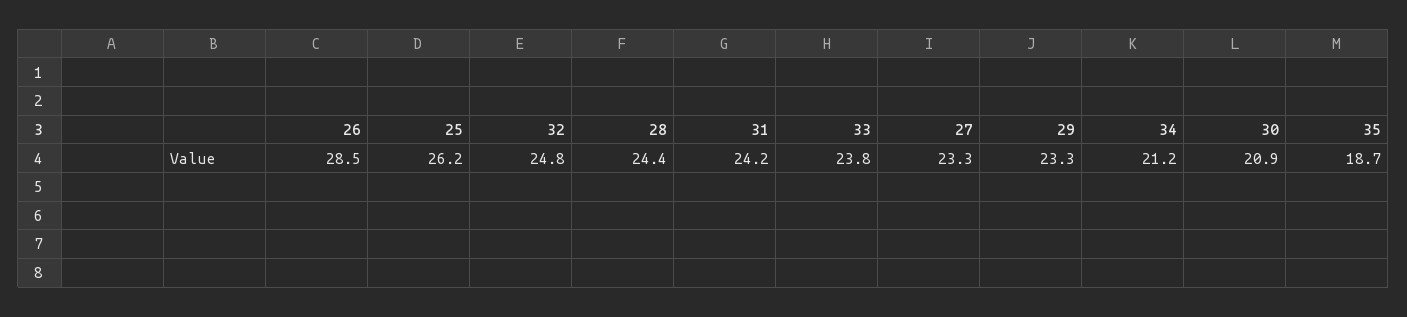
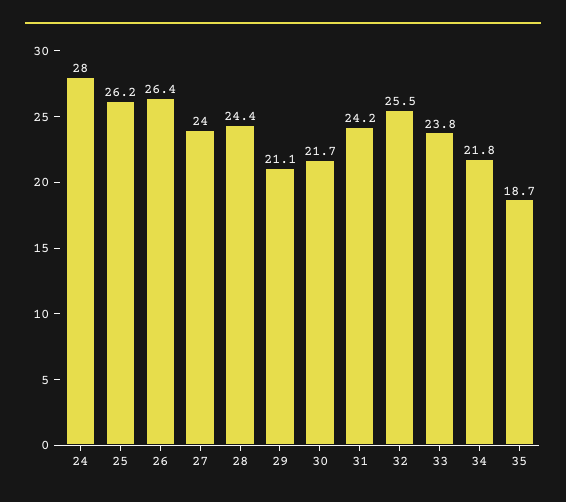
  {
-   "26": 28.5,
+   "26": 26.4,
    "25": 26.2,
-   "32": 24.8,
+   "32": 25.5,
    "28": 24.4,
    "31": 24.2,
    "33": 23.8,
-   "27": 23.3,
+   "27": 24,
-   "29": 23.3,
+   "29": 21.1,
-   "34": 21.2,
+   "34": 21.8,
-   "30": 20.9,
+   "30": 21.7,
-   "35": 18.7
+   "35": 18.7,
+   "24": 28
  }

